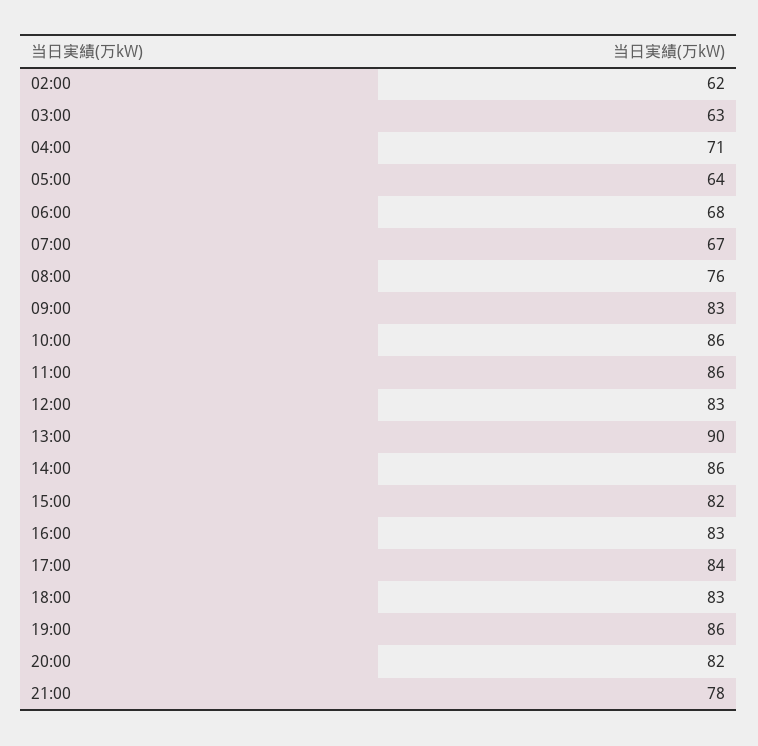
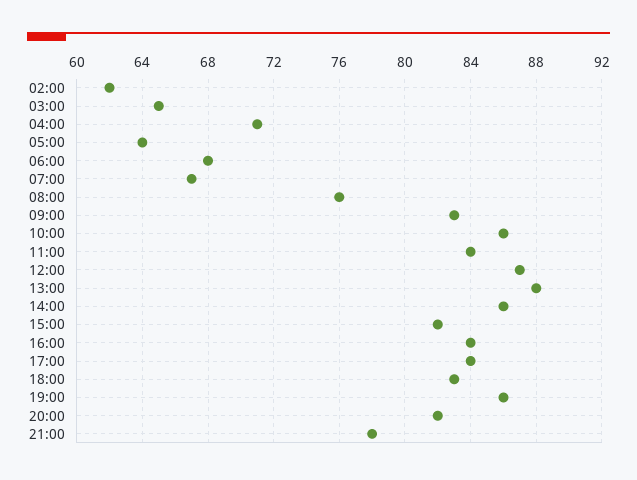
  {
    "02:00": 62,
-   "03:00": 63,
+   "03:00": 65,
    "04:00": 71,
    "05:00": 64,
    "06:00": 68,
    "07:00": 67,
    "08:00": 76,
    "09:00": 83,
    "10:00": 86,
-   "11:00": 86,
+   "11:00": 84,
-   "12:00": 83,
+   "12:00": 87,
-   "13:00": 90,
+   "13:00": 88,
    "14:00": 86,
    "15:00": 82,
-   "16:00": 83,
+   "16:00": 84,
    "17:00": 84,
    "18:00": 83,
    "19:00": 86,
    "20:00": 82,
    "21:00": 78
  }

